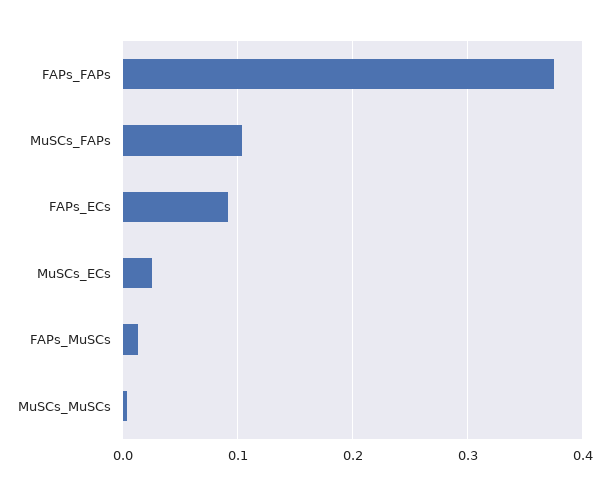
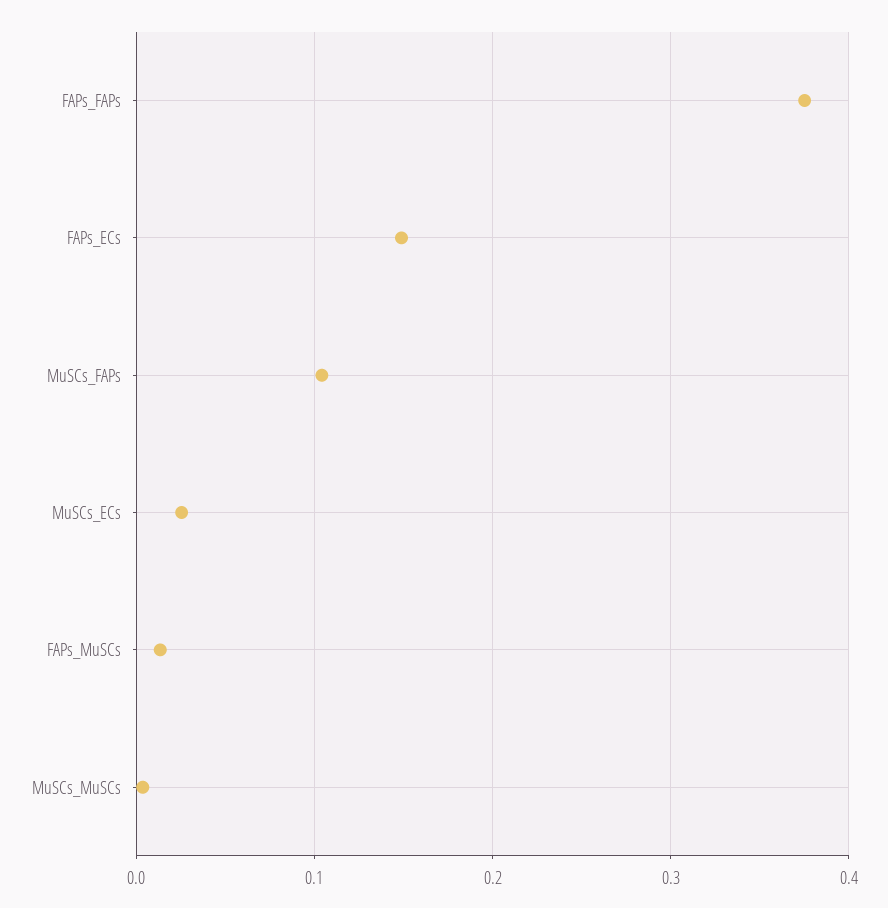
  {
    "FAPs_FAPs": 0.38,
    "MuSCs_FAPs": 0.1,
-   "FAPs_ECs": 0.09,
+   "FAPs_ECs": 0.15,
    "MuSCs_ECs": 0.03,
    "FAPs_MuSCs": 0.01,
    "MuSCs_MuSCs": 0
  }

